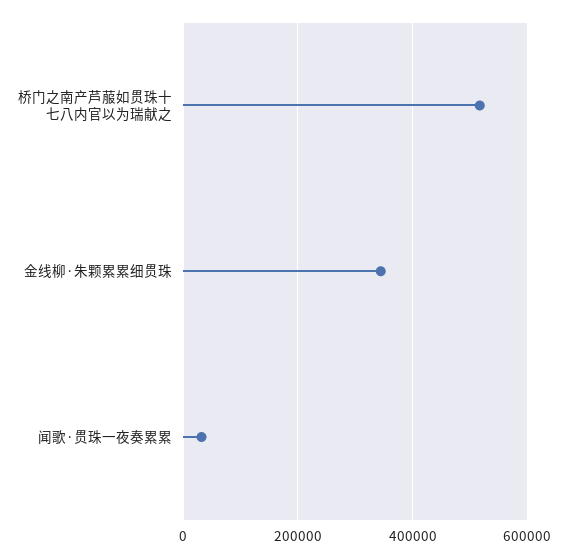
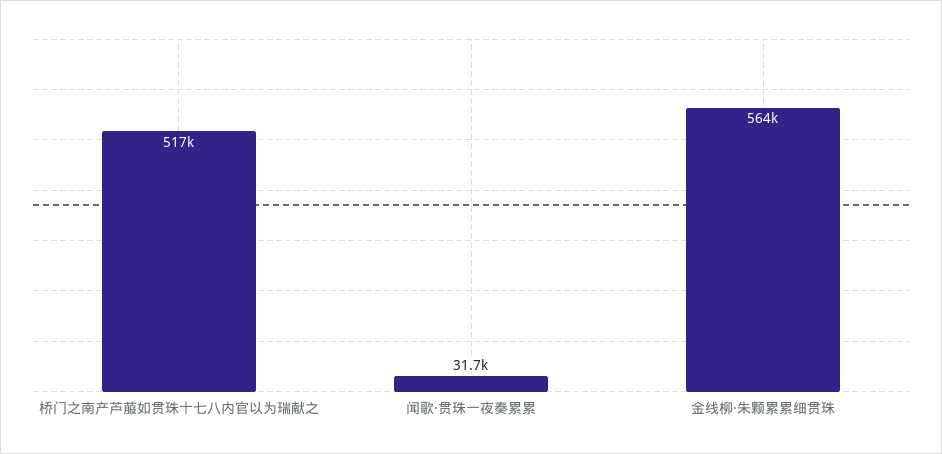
  {
    "桥门之南产芦菔如贯珠十七八内官以为瑞献之": 517000,
-   "金线柳·朱颗累累细贯珠": 340000,
+   "金线柳·朱颗累累细贯珠": 564000,
    "闻歌·贯珠一夜奏累累": 31700
  }

